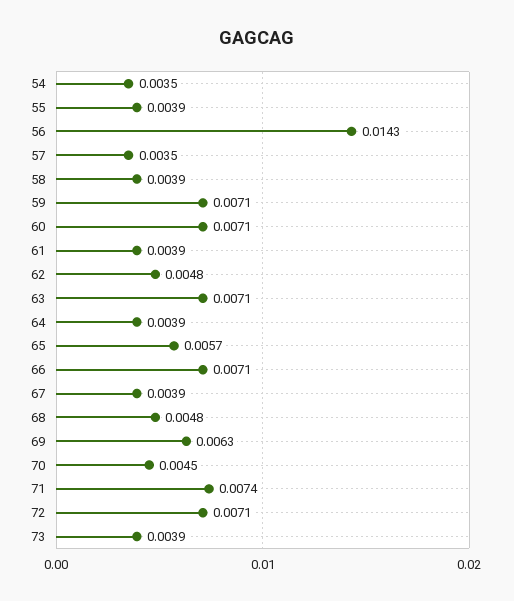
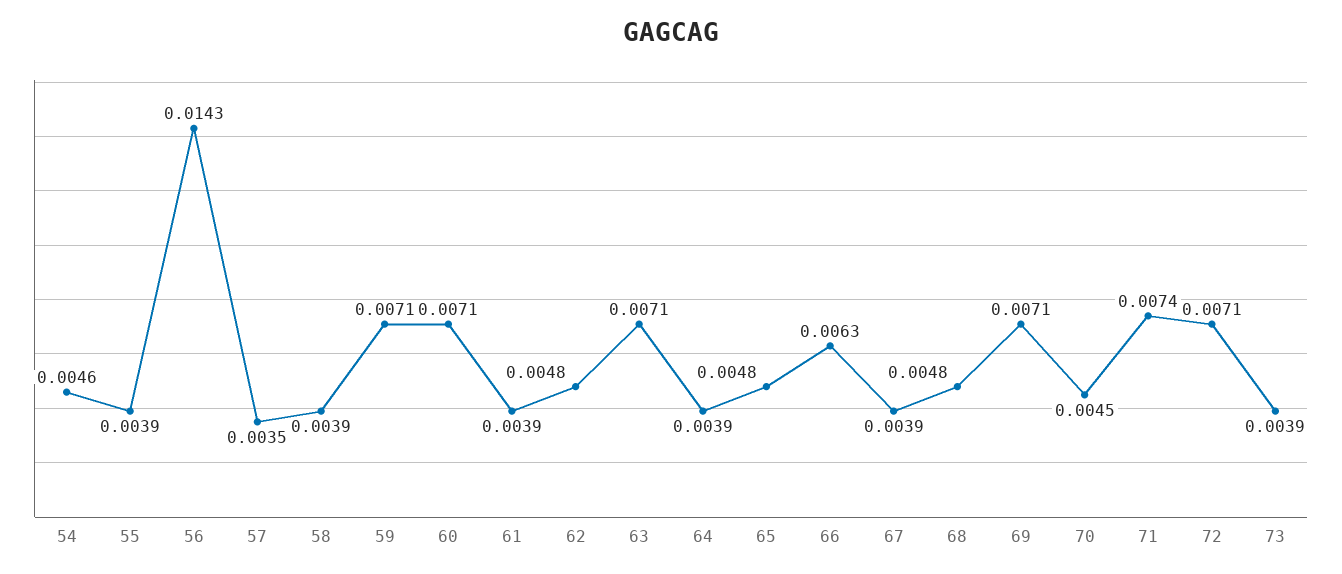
  {
-   "54": 0.0035,
+   "54": 0.0046,
    "55": 0.0039,
    "56": 0.0143,
    "57": 0.0035,
    "58": 0.0039,
    "59": 0.0071,
    "60": 0.0071,
    "61": 0.0039,
    "62": 0.0048,
    "63": 0.0071,
    "64": 0.0039,
-   "65": 0.0057,
+   "65": 0.0048,
-   "66": 0.0071,
+   "66": 0.0063,
    "67": 0.0039,
    "68": 0.0048,
-   "69": 0.0063,
+   "69": 0.0071,
    "70": 0.0045,
    "71": 0.0074,
    "72": 0.0071,
    "73": 0.0039
  }

